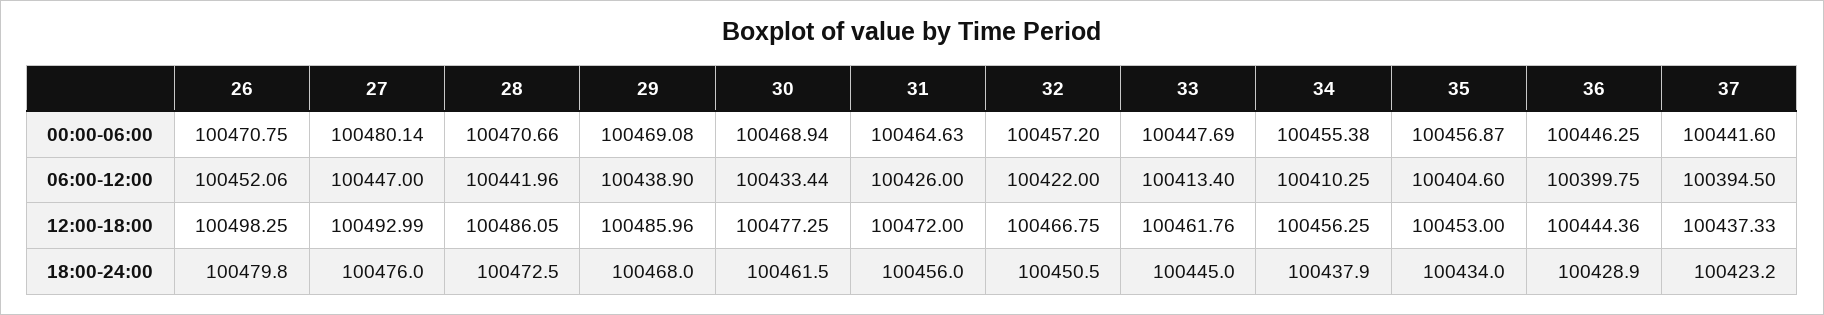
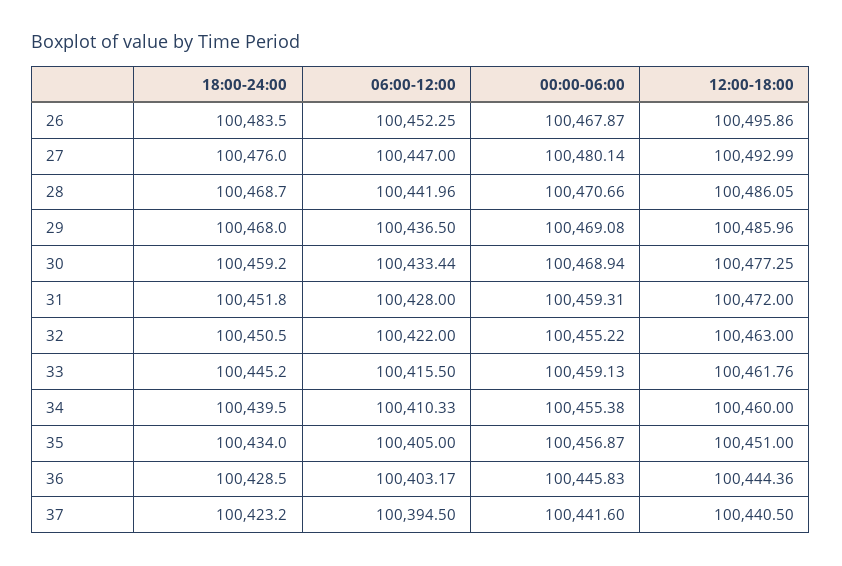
  {
    "26": {
-     "00:00-06:00": 100470.75,
+     "00:00-06:00": 100467.87,
-     "06:00-12:00": 100452.06,
+     "06:00-12:00": 100452.25,
-     "12:00-18:00": 100498.25,
+     "12:00-18:00": 100495.86,
-     "18:00-24:00": 100479.8
+     "18:00-24:00": 100483.5
    },
    "27": {
      "00:00-06:00": 100480.14,
      "06:00-12:00": 100447,
      "12:00-18:00": 100492.99,
      "18:00-24:00": 100476
    },
    "28": {
      "00:00-06:00": 100470.66,
      "06:00-12:00": 100441.96,
      "12:00-18:00": 100486.05,
-     "18:00-24:00": 100472.5
+     "18:00-24:00": 100468.7
    },
    "29": {
      "00:00-06:00": 100469.08,
-     "06:00-12:00": 100438.9,
+     "06:00-12:00": 100436.5,
      "12:00-18:00": 100485.96,
      "18:00-24:00": 100468
    },
    "30": {
      "00:00-06:00": 100468.94,
      "06:00-12:00": 100433.44,
      "12:00-18:00": 100477.25,
-     "18:00-24:00": 100461.5
+     "18:00-24:00": 100459.2
    },
    "31": {
-     "00:00-06:00": 100464.63,
+     "00:00-06:00": 100459.31,
-     "06:00-12:00": 100426,
+     "06:00-12:00": 100428,
      "12:00-18:00": 100472,
-     "18:00-24:00": 100456
+     "18:00-24:00": 100451.8
    },
    "32": {
-     "00:00-06:00": 100457.2,
+     "00:00-06:00": 100455.22,
      "06:00-12:00": 100422,
-     "12:00-18:00": 100466.75,
+     "12:00-18:00": 100463,
      "18:00-24:00": 100450.5
    },
    "33": {
-     "00:00-06:00": 100447.69,
+     "00:00-06:00": 100459.13,
-     "06:00-12:00": 100413.4,
+     "06:00-12:00": 100415.5,
      "12:00-18:00": 100461.76,
-     "18:00-24:00": 100445
+     "18:00-24:00": 100445.2
    },
    "34": {
      "00:00-06:00": 100455.38,
-     "06:00-12:00": 100410.25,
+     "06:00-12:00": 100410.33,
-     "12:00-18:00": 100456.25,
+     "12:00-18:00": 100460,
-     "18:00-24:00": 100437.9
+     "18:00-24:00": 100439.5
    },
    "35": {
      "00:00-06:00": 100456.87,
-     "06:00-12:00": 100404.6,
+     "06:00-12:00": 100405,
-     "12:00-18:00": 100453,
+     "12:00-18:00": 100451,
      "18:00-24:00": 100434
    },
    "36": {
-     "00:00-06:00": 100446.25,
+     "00:00-06:00": 100445.83,
-     "06:00-12:00": 100399.75,
+     "06:00-12:00": 100403.17,
      "12:00-18:00": 100444.36,
-     "18:00-24:00": 100428.9
+     "18:00-24:00": 100428.5
    },
    "37": {
      "00:00-06:00": 100441.6,
      "06:00-12:00": 100394.5,
-     "12:00-18:00": 100437.33,
+     "12:00-18:00": 100440.5,
      "18:00-24:00": 100423.2
    }
  }

